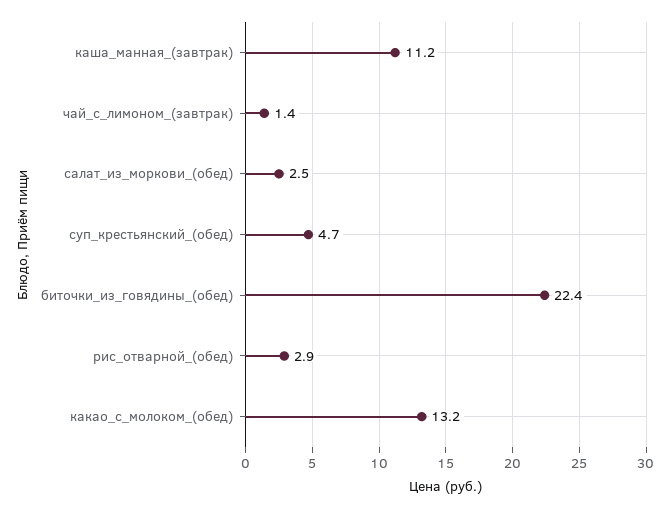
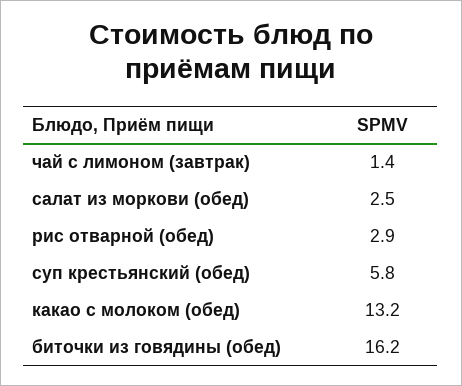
  {
-   "каша_манная_(завтрак)": 11.2,
    "чай_с_лимоном_(завтрак)": 1.4,
    "салат_из_моркови_(обед)": 2.5,
-   "суп_крестьянский_(обед)": 4.7,
+   "суп_крестьянский_(обед)": 5.8,
-   "биточки_из_говядины_(обед)": 22.4,
+   "биточки_из_говядины_(обед)": 16.2,
    "рис_отварной_(обед)": 2.9,
    "какао_с_молоком_(обед)": 13.2
  }

